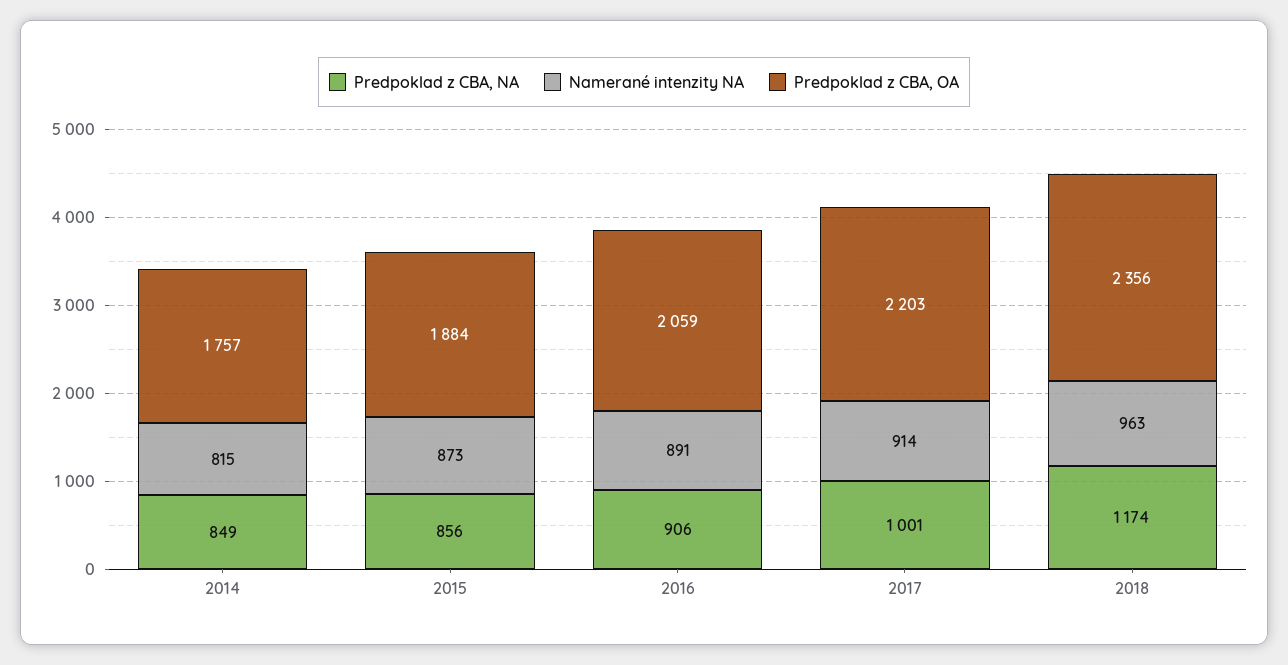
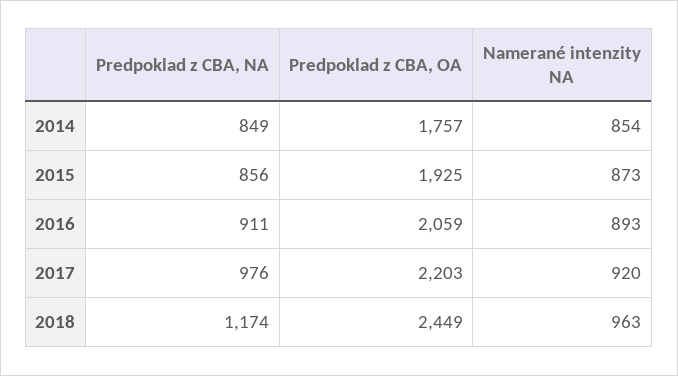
  {
    "Predpoklad z CBA, NA": {
      "2014": 849,
      "2015": 856,
-     "2016": 906,
+     "2016": 911,
-     "2017": 1001,
+     "2017": 976,
      "2018": 1174
    },
    "Namerané intenzity NA": {
-     "2014": 815,
+     "2014": 854,
      "2015": 873,
-     "2016": 891,
+     "2016": 893,
-     "2017": 914,
+     "2017": 920,
      "2018": 963
    },
    "Predpoklad z CBA, OA": {
      "2014": 1757,
-     "2015": 1884,
+     "2015": 1925,
      "2016": 2059,
      "2017": 2203,
-     "2018": 2356
+     "2018": 2449
    }
  }

